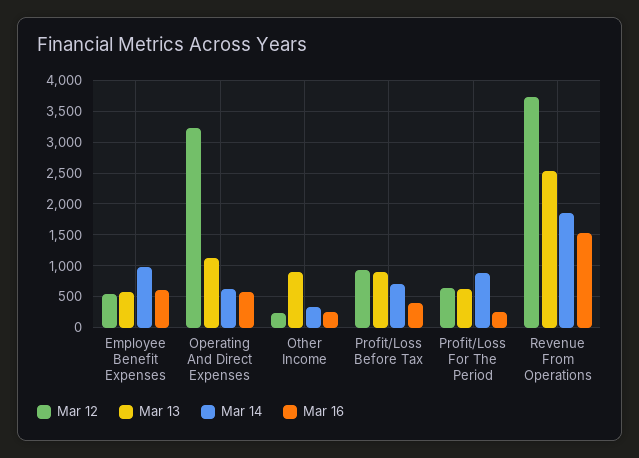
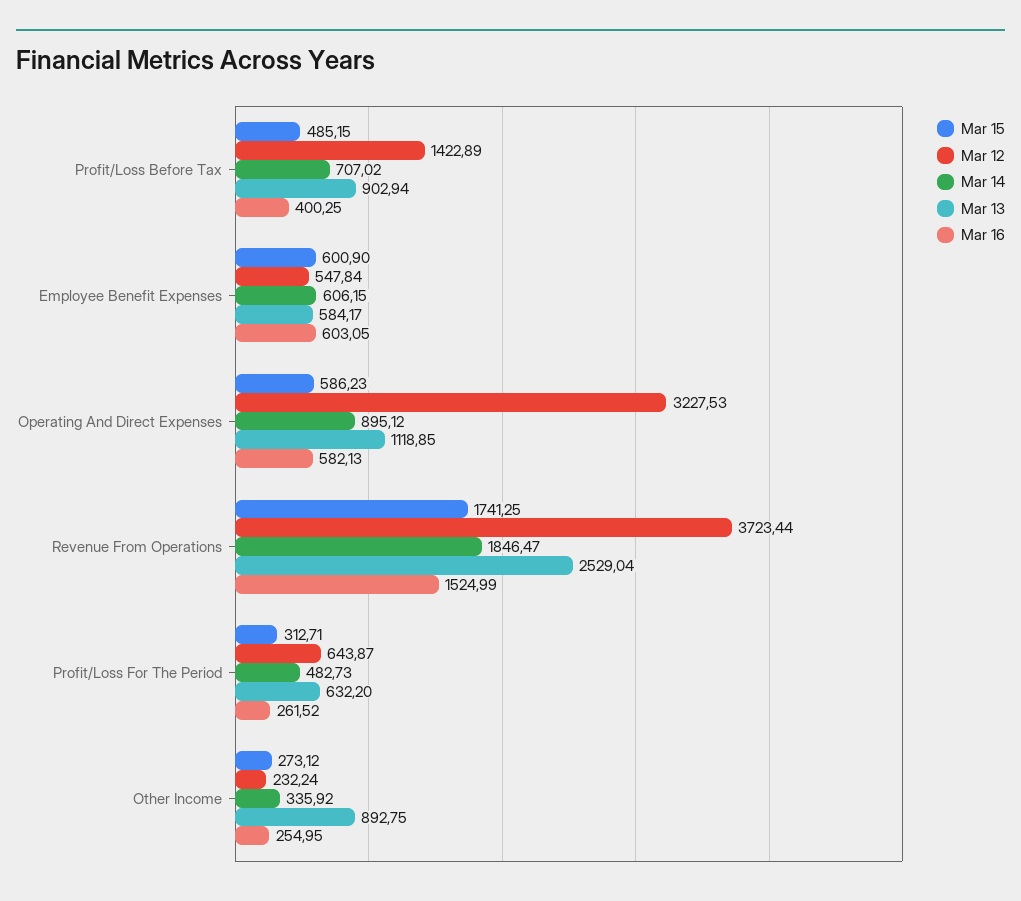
  {
    "Mar 12": {
      "Employee Benefit Expenses": 547.84,
      "Operating And Direct Expenses": 3227.53,
      "Other Income": 232.24,
-     "Profit/Loss Before Tax": 900,
+     "Profit/Loss Before Tax": 1422.89,
      "Profit/Loss For The Period": 643.87,
      "Revenue From Operations": 3723.44
    },
    "Mar 13": {
      "Employee Benefit Expenses": 584.17,
      "Operating And Direct Expenses": 1118.85,
      "Other Income": 892.75,
      "Profit/Loss Before Tax": 902.94,
      "Profit/Loss For The Period": 632.2,
      "Revenue From Operations": 2529.04
    },
    "Mar 14": {
-     "Employee Benefit Expenses": 1000,
+     "Employee Benefit Expenses": 606.15,
-     "Operating And Direct Expenses": 600,
+     "Operating And Direct Expenses": 895.12,
      "Other Income": 335.92,
      "Profit/Loss Before Tax": 707.02,
-     "Profit/Loss For The Period": 900,
+     "Profit/Loss For The Period": 482.73,
      "Revenue From Operations": 1846.47
    },
    "Mar 16": {
      "Employee Benefit Expenses": 603.05,
      "Operating And Direct Expenses": 582.13,
      "Other Income": 254.95,
      "Profit/Loss Before Tax": 400.25,
      "Profit/Loss For The Period": 261.52,
      "Revenue From Operations": 1524.99
-   }
+   },
+   "Mar 15": {
+     "Profit/Loss Before Tax": 485.15,
+     "Employee Benefit Expenses": 600.9,
+     "Operating And Direct Expenses": 586.23,
+     "Revenue From Operations": 1741.25,
+     "Profit/Loss For The Period": 312.71,
+     "Other Income": 273.12
+   }
  }

